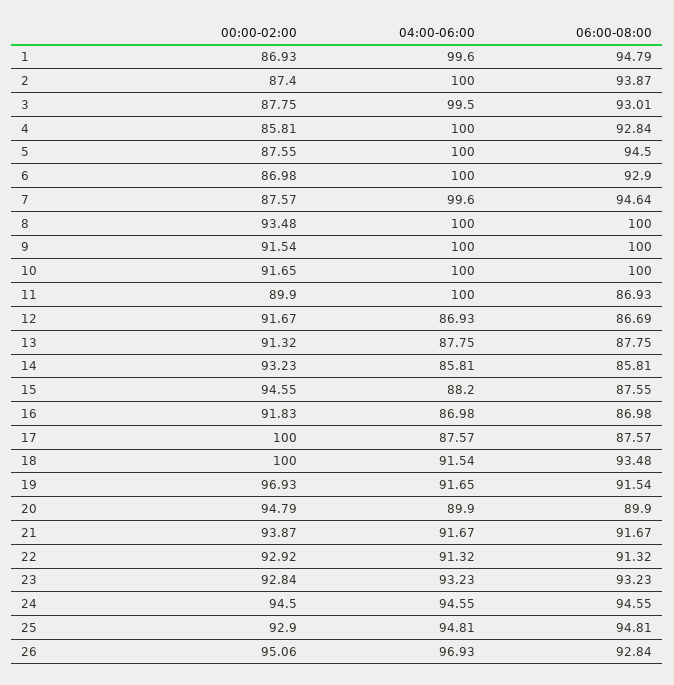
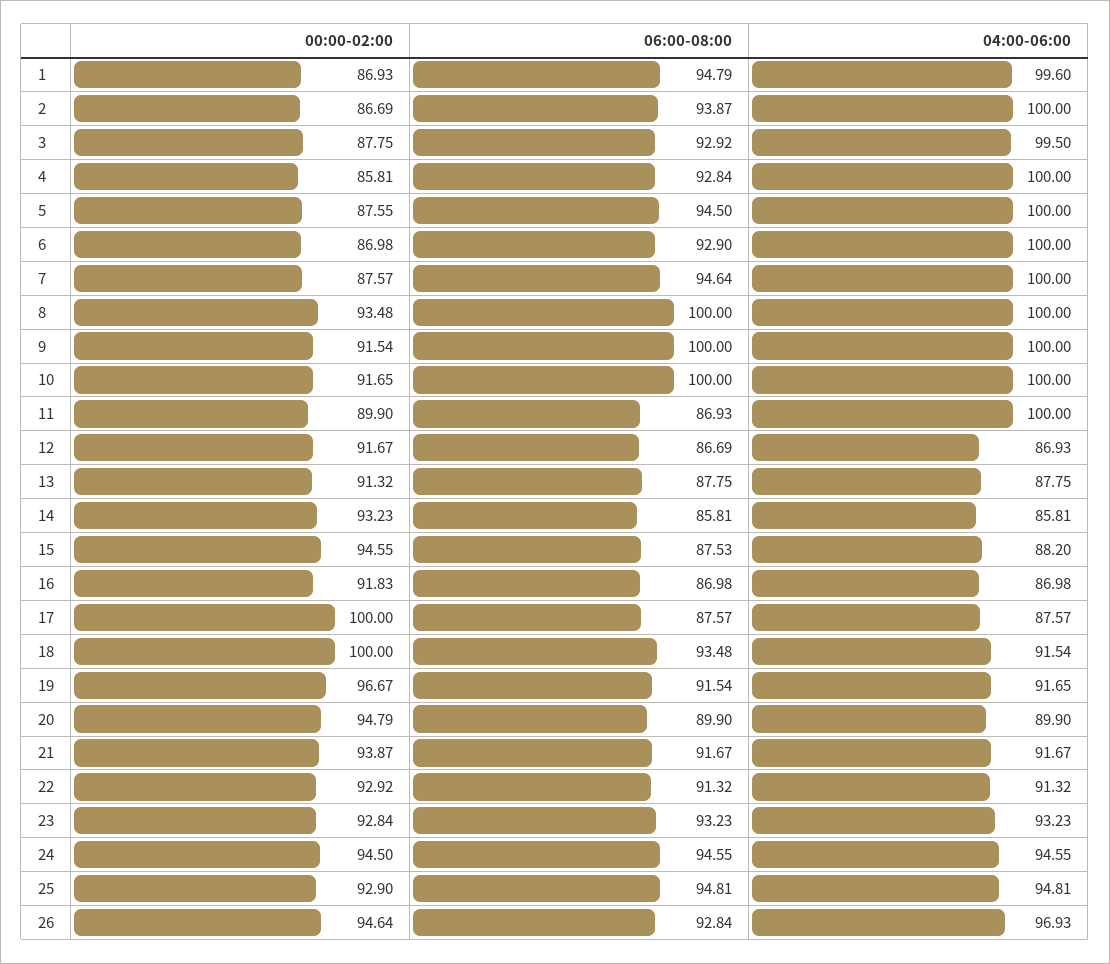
  {
    "00:00-02:00": {
      "1": 86.93,
-     "2": 87.4,
+     "2": 86.69,
      "3": 87.75,
      "4": 85.81,
      "5": 87.55,
      "6": 86.98,
      "7": 87.57,
      "8": 93.48,
      "9": 91.54,
      "10": 91.65,
      "11": 89.9,
      "12": 91.67,
      "13": 91.32,
      "14": 93.23,
      "15": 94.55,
      "16": 91.83,
      "17": 100,
      "18": 100,
-     "19": 96.93,
+     "19": 96.67,
      "20": 94.79,
      "21": 93.87,
      "22": 92.92,
      "23": 92.84,
      "24": 94.5,
      "25": 92.9,
-     "26": 95.06
+     "26": 94.64
    },
    "04:00-06:00": {
      "1": 99.6,
      "2": 100,
      "3": 99.5,
      "4": 100,
      "5": 100,
      "6": 100,
-     "7": 99.6,
+     "7": 100,
      "8": 100,
      "9": 100,
      "10": 100,
      "11": 100,
      "12": 86.93,
      "13": 87.75,
      "14": 85.81,
      "15": 88.2,
      "16": 86.98,
      "17": 87.57,
      "18": 91.54,
      "19": 91.65,
      "20": 89.9,
      "21": 91.67,
      "22": 91.32,
      "23": 93.23,
      "24": 94.55,
      "25": 94.81,
      "26": 96.93
    },
    "06:00-08:00": {
      "1": 94.79,
      "2": 93.87,
-     "3": 93.01,
+     "3": 92.92,
      "4": 92.84,
      "5": 94.5,
      "6": 92.9,
      "7": 94.64,
      "8": 100,
      "9": 100,
      "10": 100,
      "11": 86.93,
      "12": 86.69,
      "13": 87.75,
      "14": 85.81,
-     "15": 87.55,
+     "15": 87.53,
      "16": 86.98,
      "17": 87.57,
      "18": 93.48,
      "19": 91.54,
      "20": 89.9,
      "21": 91.67,
      "22": 91.32,
      "23": 93.23,
      "24": 94.55,
      "25": 94.81,
      "26": 92.84
    }
  }

